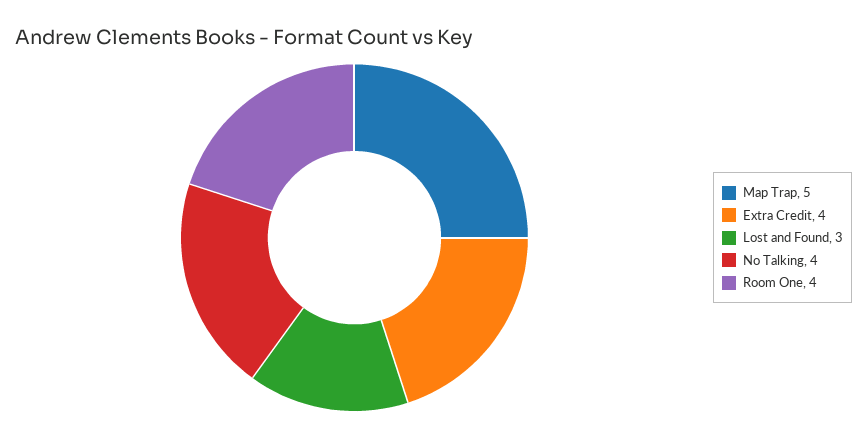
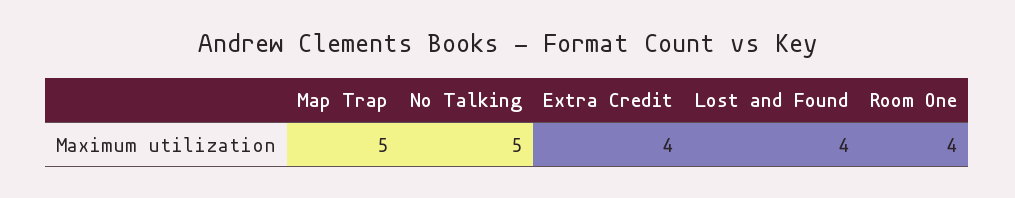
  {
    "Map Trap": 5,
    "Extra Credit": 4,
-   "Lost and Found": 3,
+   "Lost and Found": 4,
-   "No Talking": 4,
+   "No Talking": 5,
    "Room One": 4
  }

